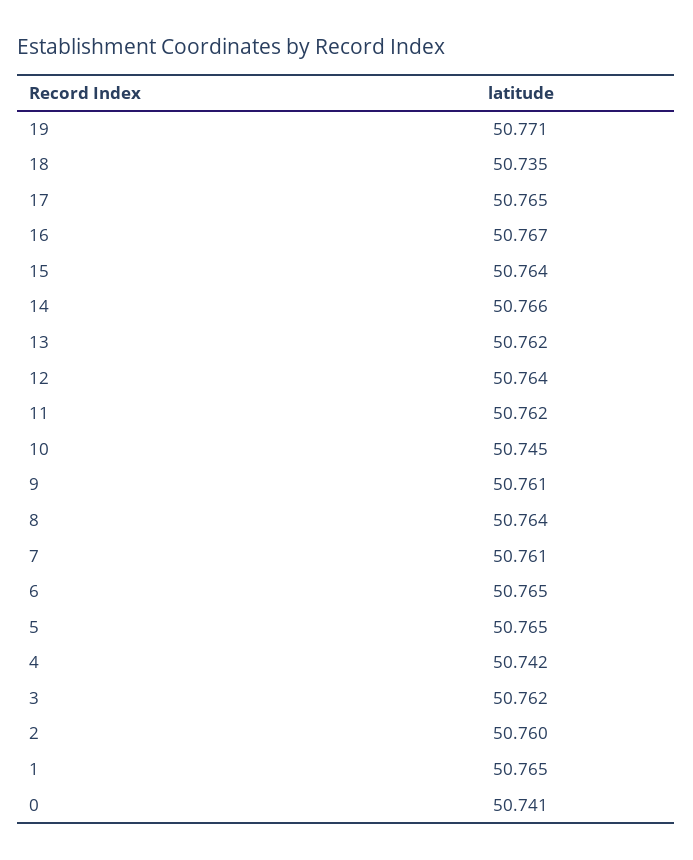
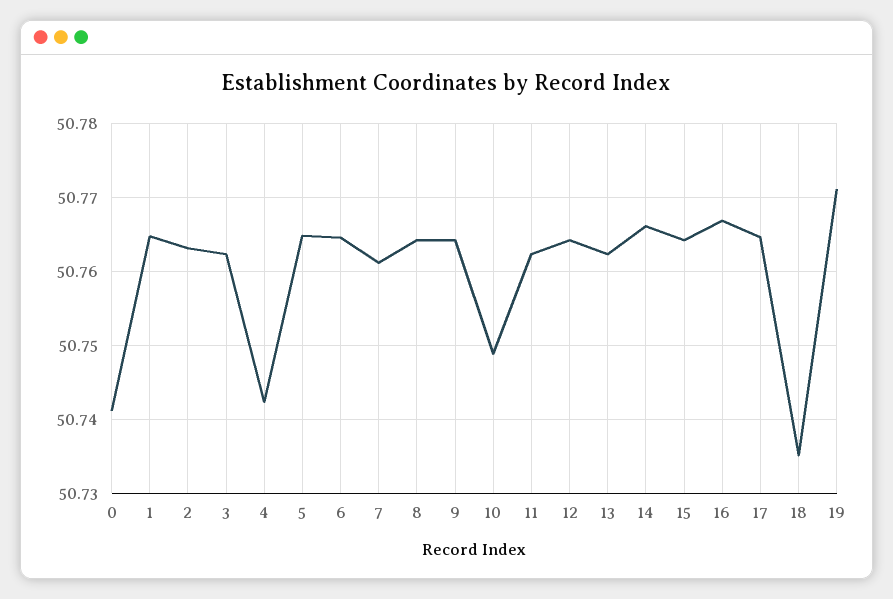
  {
    "19": 50.771,
    "18": 50.735,
    "17": 50.765,
    "16": 50.767,
    "15": 50.764,
    "14": 50.766,
    "13": 50.762,
    "12": 50.764,
    "11": 50.762,
-   "10": 50.745,
+   "10": 50.749,
-   "9": 50.761,
+   "9": 50.764,
    "8": 50.764,
    "7": 50.761,
    "6": 50.765,
    "5": 50.765,
    "4": 50.742,
    "3": 50.762,
-   "2": 50.76,
+   "2": 50.763,
    "1": 50.765,
    "0": 50.741
  }

